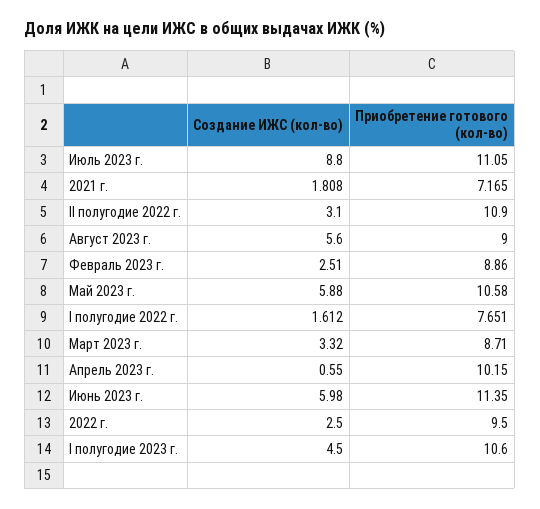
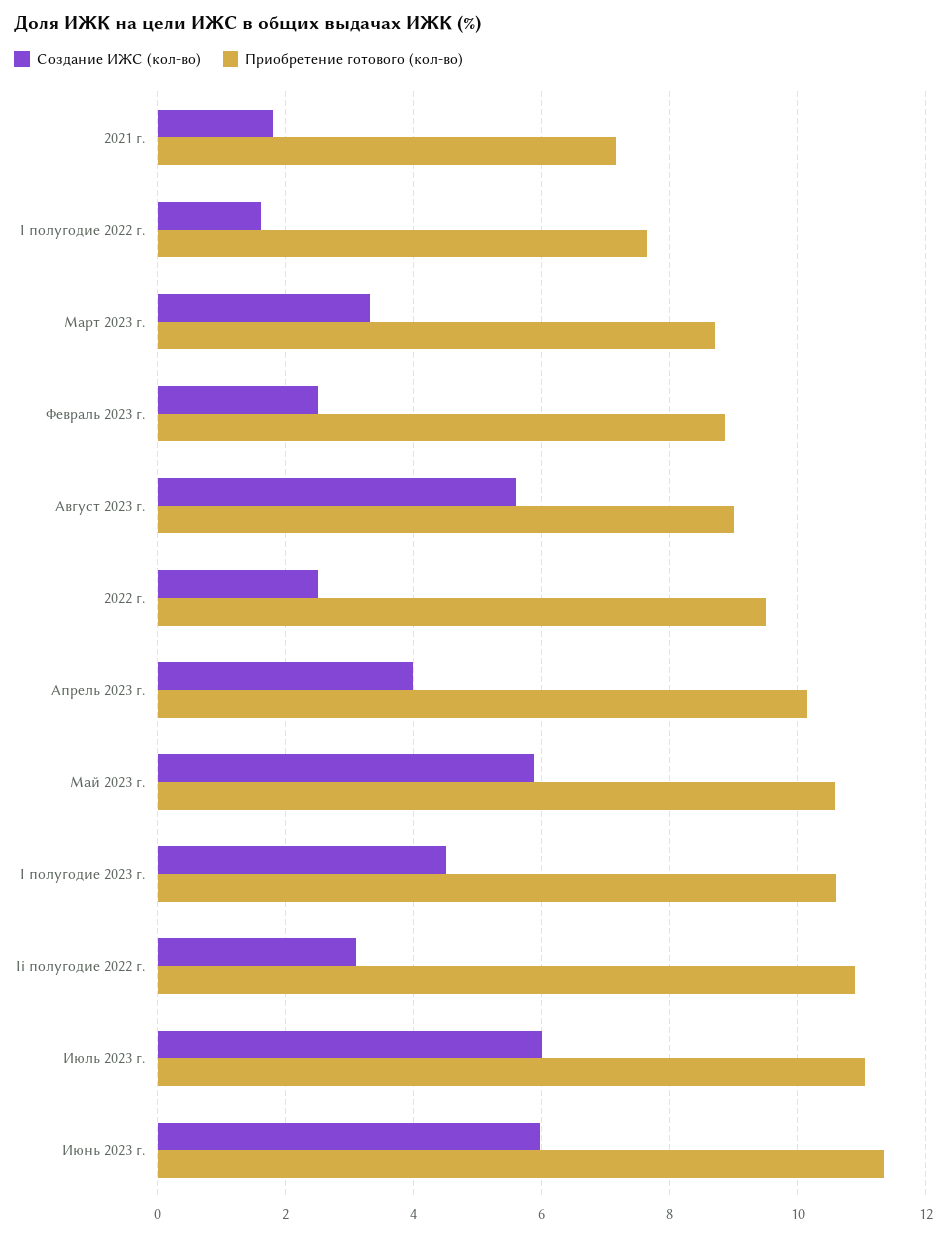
  {
    "Создание ИЖС (кол-во)": {
-     "Июль 2023 г.": 8.8,
+     "Июль 2023 г.": 6,
      "2021 г.": 1.808,
      "II полугодие 2022 г.": 3.1,
      "Август 2023 г.": 5.6,
      "Февраль 2023 г.": 2.51,
      "Май 2023 г.": 5.88,
      "I полугодие 2022 г.": 1.612,
      "Март 2023 г.": 3.32,
-     "Апрель 2023 г.": 0.55,
+     "Апрель 2023 г.": 4,
      "Июнь 2023 г.": 5.98,
      "2022 г.": 2.5,
      "I полугодие 2023 г.": 4.5
    },
    "Приобретение готового (кол-во)": {
      "Июль 2023 г.": 11.05,
      "2021 г.": 7.165,
      "II полугодие 2022 г.": 10.9,
      "Август 2023 г.": 9,
      "Февраль 2023 г.": 8.86,
      "Май 2023 г.": 10.58,
      "I полугодие 2022 г.": 7.651,
      "Март 2023 г.": 8.71,
      "Апрель 2023 г.": 10.15,
      "Июнь 2023 г.": 11.35,
      "2022 г.": 9.5,
      "I полугодие 2023 г.": 10.6
    }
  }

